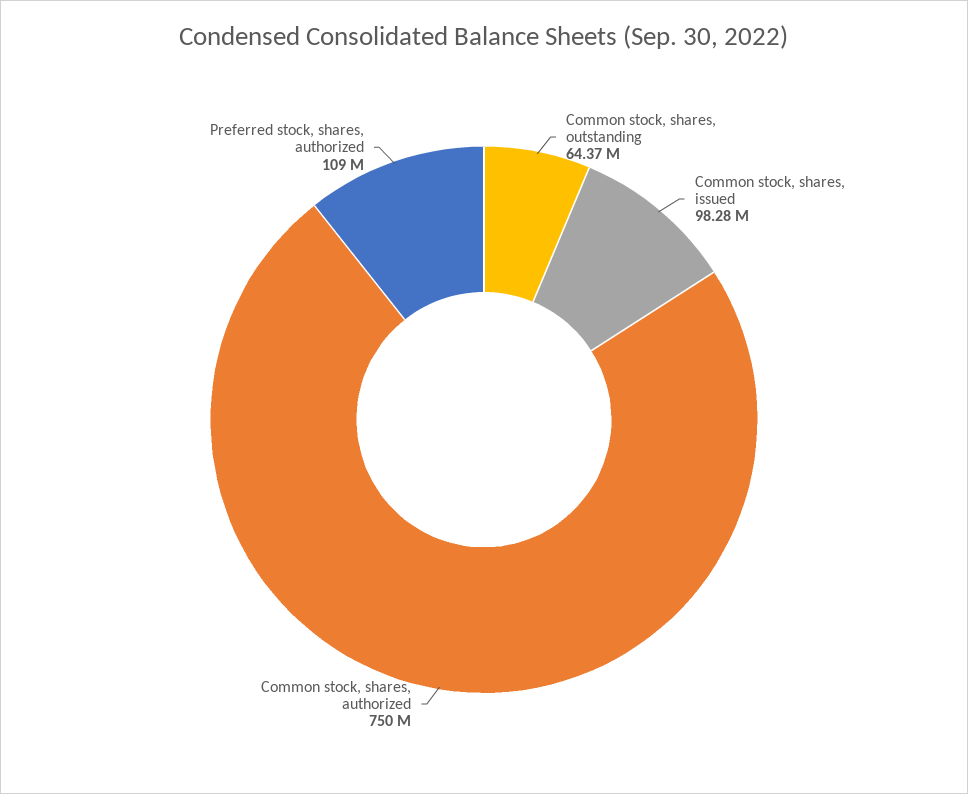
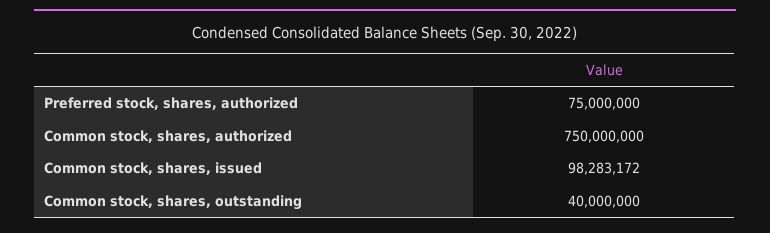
  {
-   "Common stock, shares, outstanding": 64370000,
+   "Common stock, shares, outstanding": 40000000,
    "Common stock, shares, issued": 98283172,
    "Common stock, shares, authorized": 750000000,
-   "Preferred stock, shares, authorized": 109000000
+   "Preferred stock, shares, authorized": 75000000
  }

